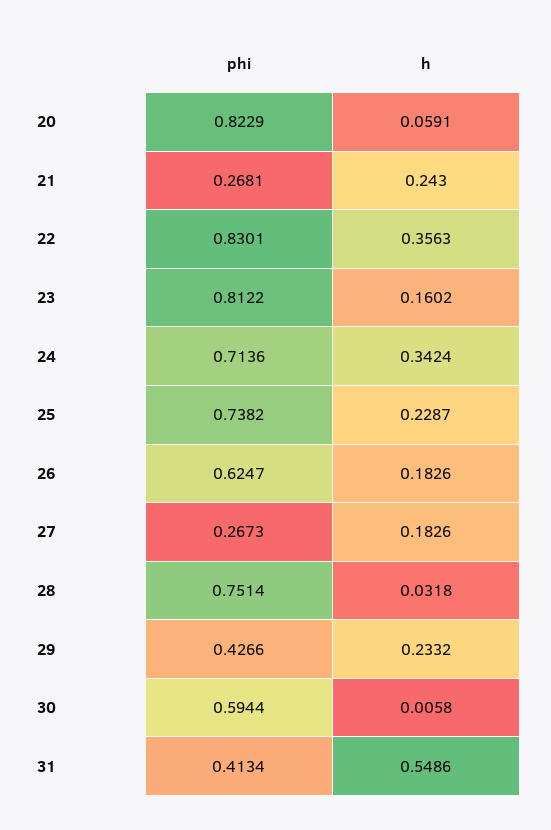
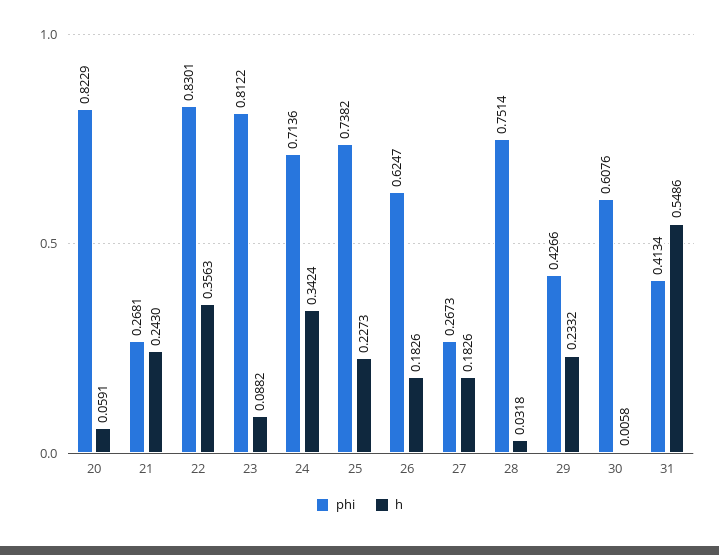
  {
    "phi": {
      "20": 0.8229,
      "21": 0.2681,
      "22": 0.8301,
      "23": 0.8122,
      "24": 0.7136,
      "25": 0.7382,
      "26": 0.6247,
      "27": 0.2673,
      "28": 0.7514,
      "29": 0.4266,
-     "30": 0.5944,
+     "30": 0.6076,
      "31": 0.4134
    },
    "h": {
      "20": 0.0591,
      "21": 0.243,
      "22": 0.3563,
-     "23": 0.1602,
+     "23": 0.0882,
      "24": 0.3424,
-     "25": 0.2287,
+     "25": 0.2273,
      "26": 0.1826,
      "27": 0.1826,
      "28": 0.0318,
      "29": 0.2332,
      "30": 0.0058,
      "31": 0.5486
    }
  }

